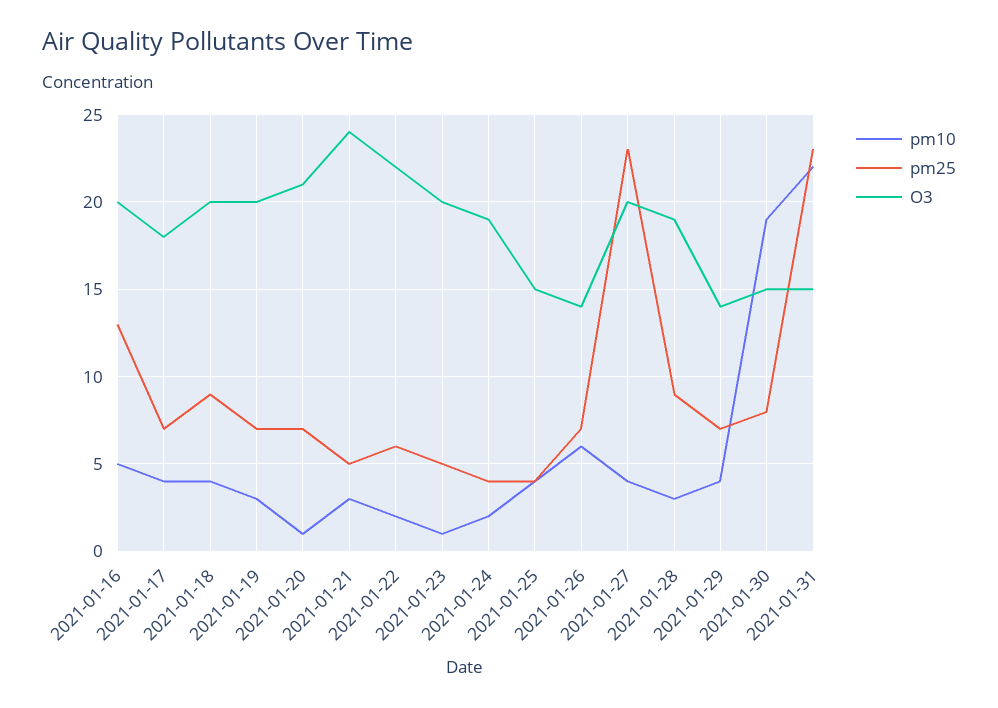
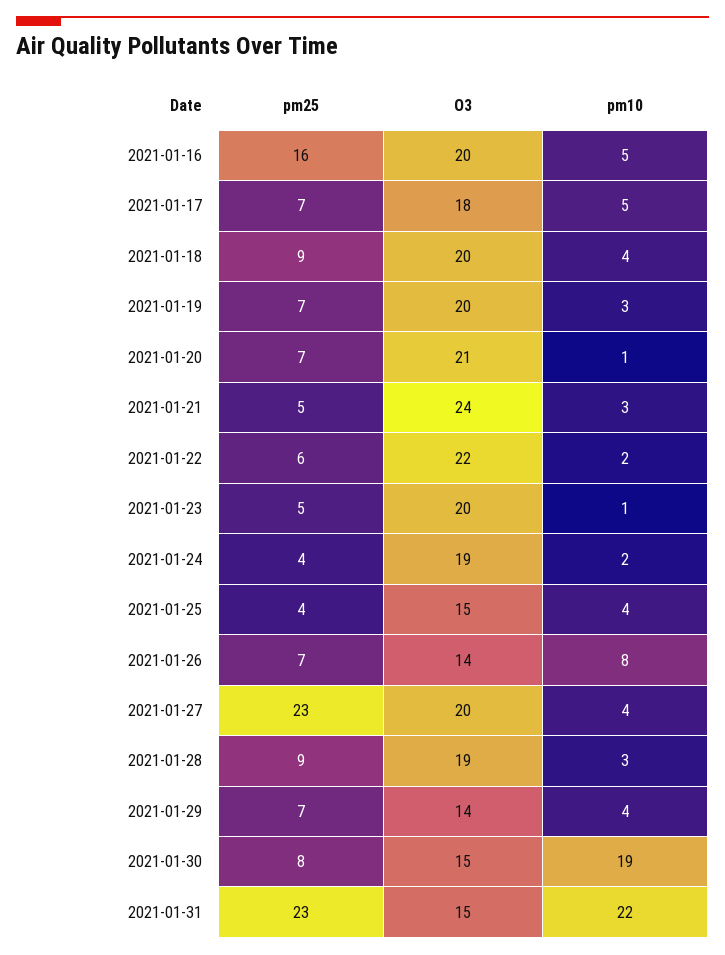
  {
    "pm10": {
      "2021-01-16": 5,
-     "2021-01-17": 4,
+     "2021-01-17": 5,
      "2021-01-18": 4,
      "2021-01-19": 3,
      "2021-01-20": 1,
      "2021-01-21": 3,
      "2021-01-22": 2,
      "2021-01-23": 1,
      "2021-01-24": 2,
      "2021-01-25": 4,
-     "2021-01-26": 6,
+     "2021-01-26": 8,
      "2021-01-27": 4,
      "2021-01-28": 3,
      "2021-01-29": 4,
      "2021-01-30": 19,
      "2021-01-31": 22
    },
    "pm25": {
-     "2021-01-16": 13,
+     "2021-01-16": 16,
      "2021-01-17": 7,
      "2021-01-18": 9,
      "2021-01-19": 7,
      "2021-01-20": 7,
      "2021-01-21": 5,
      "2021-01-22": 6,
      "2021-01-23": 5,
      "2021-01-24": 4,
      "2021-01-25": 4,
      "2021-01-26": 7,
      "2021-01-27": 23,
      "2021-01-28": 9,
      "2021-01-29": 7,
      "2021-01-30": 8,
      "2021-01-31": 23
    },
    "O3": {
      "2021-01-16": 20,
      "2021-01-17": 18,
      "2021-01-18": 20,
      "2021-01-19": 20,
      "2021-01-20": 21,
      "2021-01-21": 24,
      "2021-01-22": 22,
      "2021-01-23": 20,
      "2021-01-24": 19,
      "2021-01-25": 15,
      "2021-01-26": 14,
      "2021-01-27": 20,
      "2021-01-28": 19,
      "2021-01-29": 14,
      "2021-01-30": 15,
      "2021-01-31": 15
    }
  }

